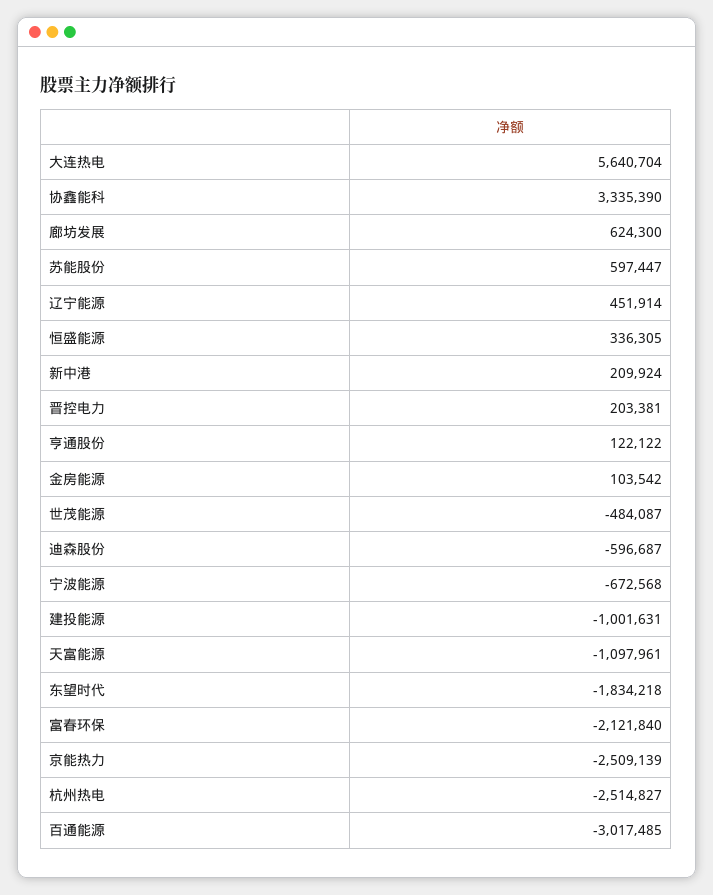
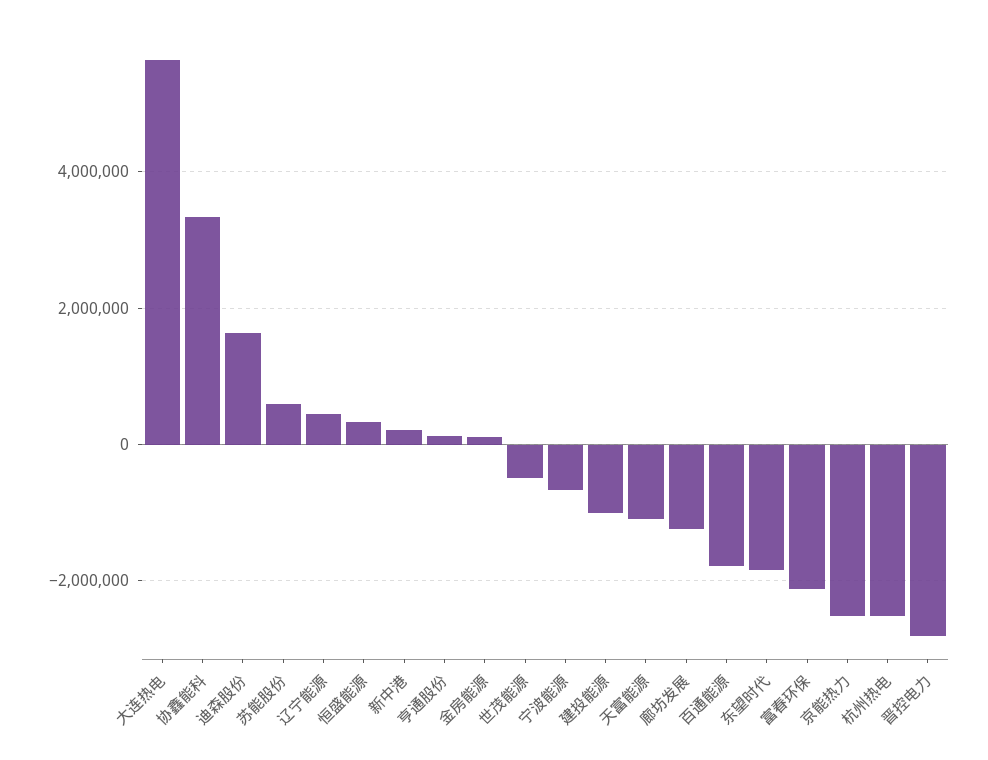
  {
    "大连热电": 5640704,
    "协鑫能科": 3335390,
-   "廊坊发展": 624300,
+   "廊坊发展": -1200000,
    "苏能股份": 597447,
    "辽宁能源": 451914,
    "恒盛能源": 336305,
    "新中港": 209924,
-   "晋控电力": 203381,
+   "晋控电力": -2800000,
    "亨通股份": 122122,
    "金房能源": 103542,
    "世茂能源": -484087,
-   "迪森股份": -596687,
+   "迪森股份": 1600000,
    "宁波能源": -672568,
    "建投能源": -1001631,
    "天富能源": -1097961,
    "东望时代": -1834218,
    "富春环保": -2121840,
    "京能热力": -2509139,
    "杭州热电": -2514827,
-   "百通能源": -3017485
+   "百通能源": -1800000
  }

